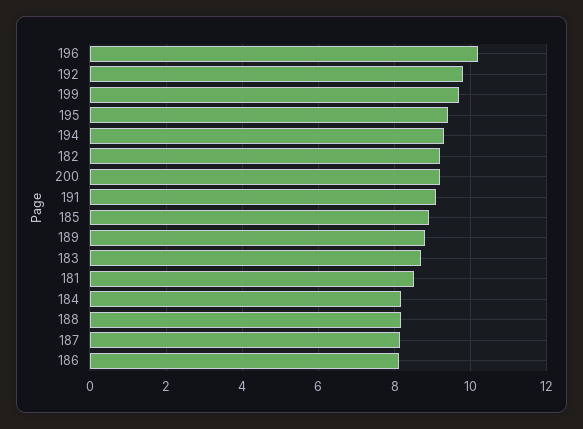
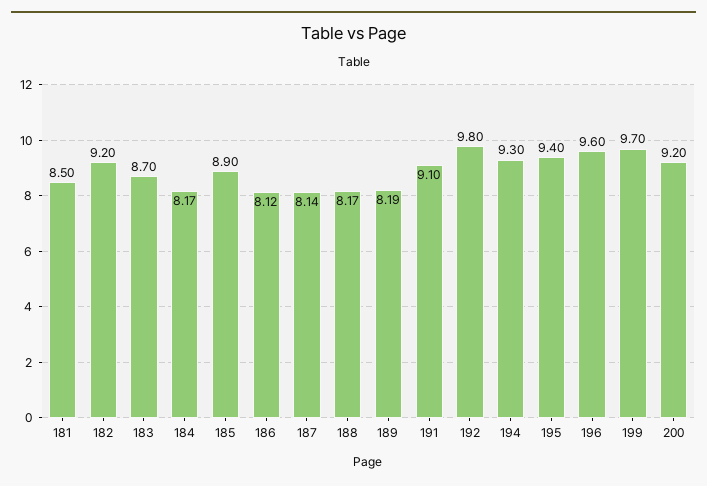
  {
-   "196": 10.2,
+   "196": 9.6,
    "192": 9.8,
    "199": 9.7,
    "195": 9.4,
    "194": 9.3,
    "182": 9.2,
    "200": 9.2,
    "191": 9.1,
    "185": 8.9,
-   "189": 8.8,
+   "189": 8.19,
    "183": 8.7,
    "181": 8.5,
    "184": 8.17,
    "188": 8.17,
    "187": 8.14,
    "186": 8.12
  }

